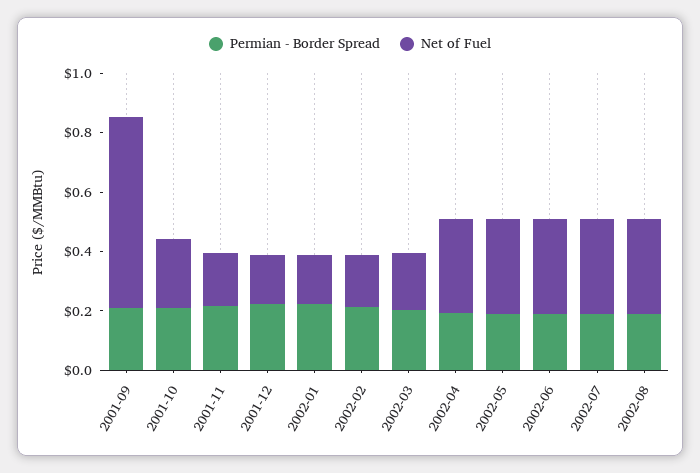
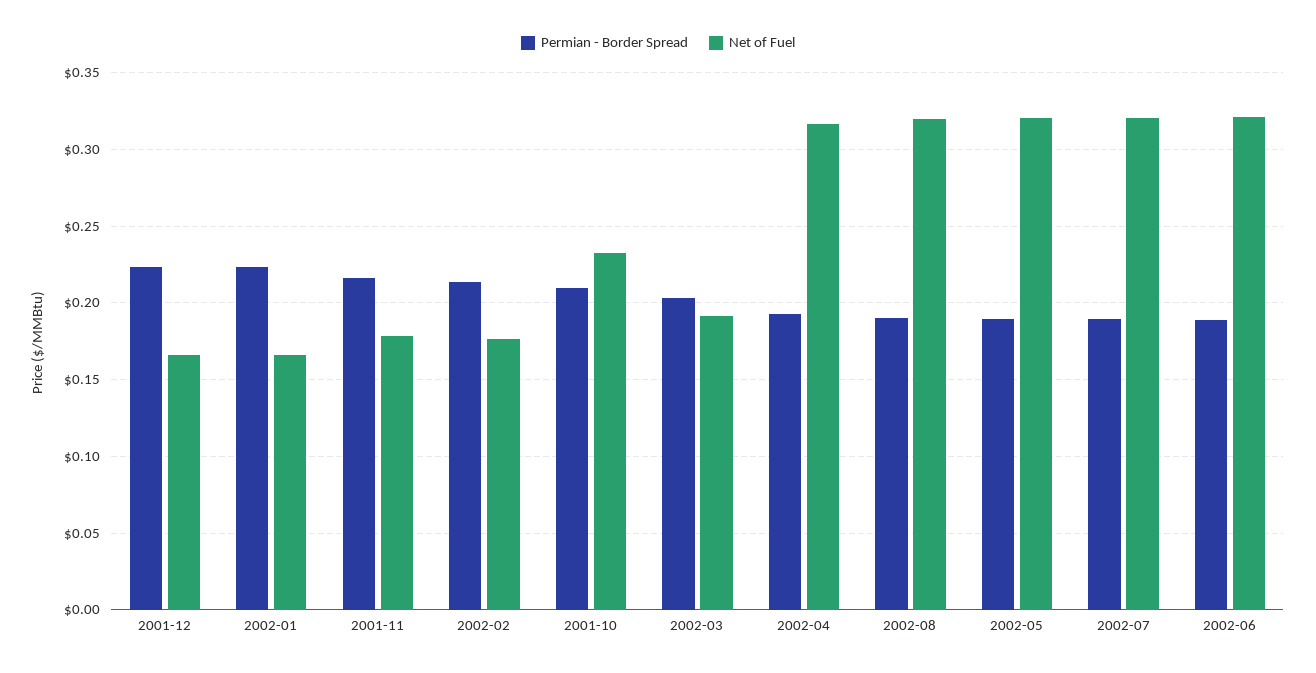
  {
    "Permian - Border Spread": {
-     "2001-09": 0.2,
      "2001-10": 0.21,
      "2001-11": 0.215,
      "2001-12": 0.225,
      "2002-01": 0.225,
      "2002-02": 0.215,
      "2002-03": 0.205,
      "2002-04": 0.195,
      "2002-05": 0.19,
      "2002-06": 0.19,
      "2002-07": 0.19,
      "2002-08": 0.19
    },
    "Net of Fuel": {
-     "2001-09": 0.65,
      "2001-10": 0.235,
      "2001-11": 0.18,
      "2001-12": 0.165,
      "2002-01": 0.165,
      "2002-02": 0.175,
      "2002-03": 0.19,
      "2002-04": 0.315,
      "2002-05": 0.32,
      "2002-06": 0.32,
      "2002-07": 0.32,
      "2002-08": 0.32
    }
  }

